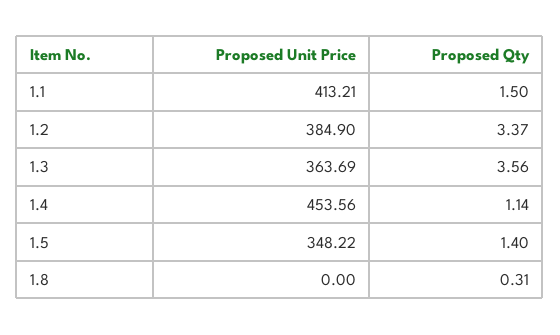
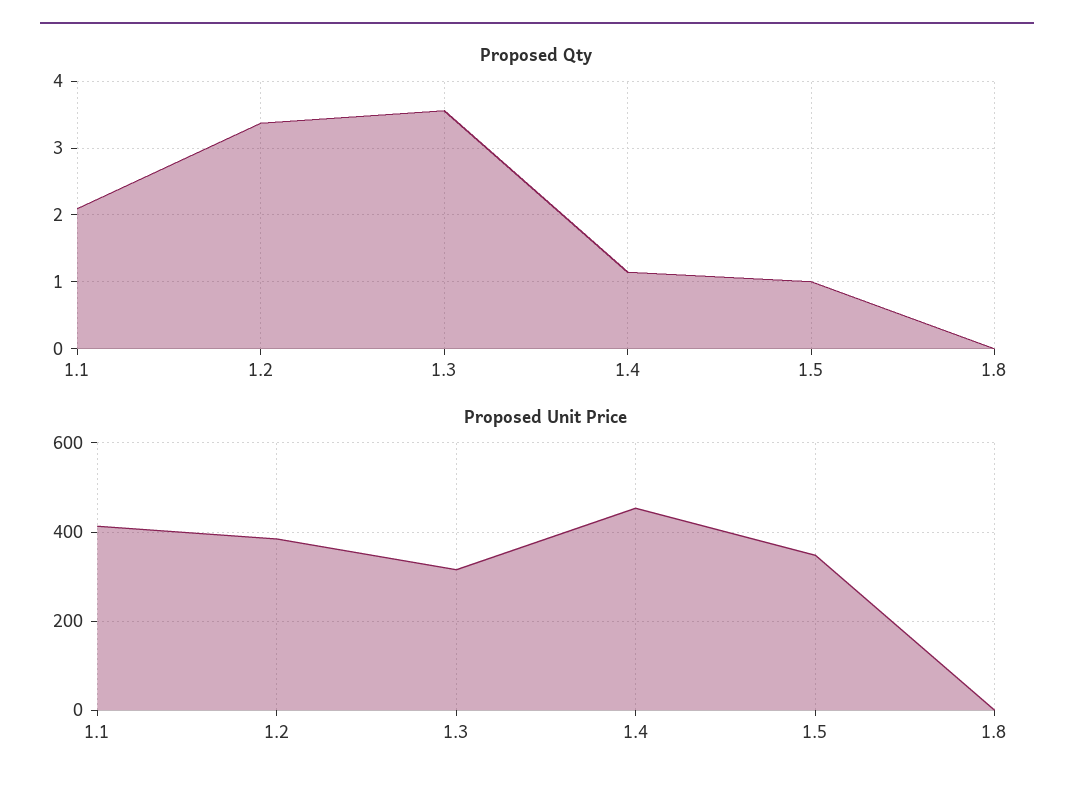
  {
    "Proposed Unit Price": {
      "1.1": 413.21,
      "1.2": 384.9,
-     "1.3": 363.69,
+     "1.3": 320,
      "1.4": 453.56,
      "1.5": 348.22,
      "1.8": 0
    },
    "Proposed Qty": {
-     "1.1": 1.5,
+     "1.1": 2.1,
      "1.2": 3.37,
      "1.3": 3.56,
      "1.4": 1.14,
-     "1.5": 1.4,
+     "1.5": 1,
-     "1.8": 0.31
+     "1.8": 0
    }
  }

